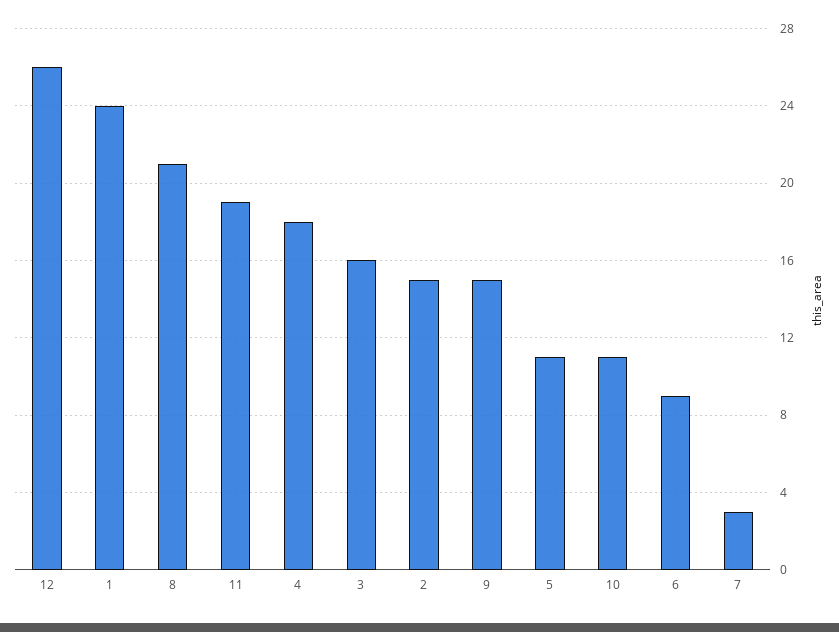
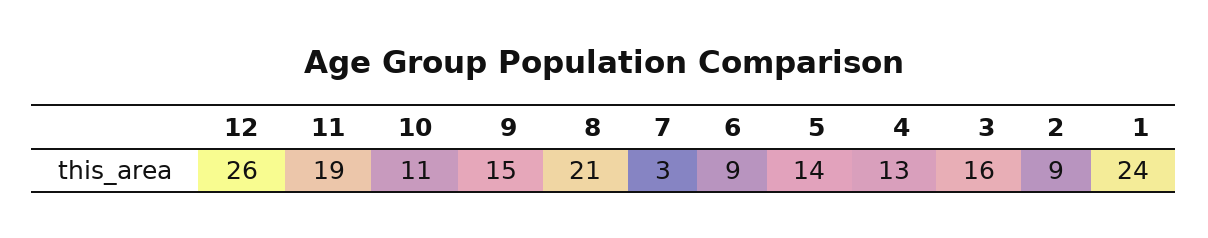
  {
    "12": 26,
    "1": 24,
    "8": 21,
    "11": 19,
-   "4": 18,
+   "4": 13,
    "3": 16,
-   "2": 15,
+   "2": 9,
    "9": 15,
-   "5": 11,
+   "5": 14,
    "10": 11,
    "6": 9,
    "7": 3
  }

